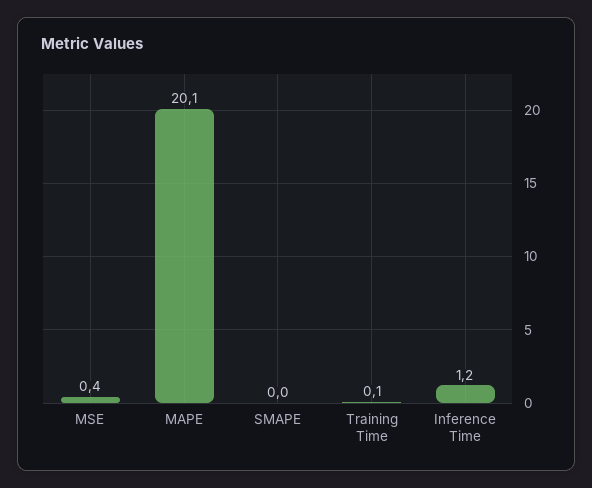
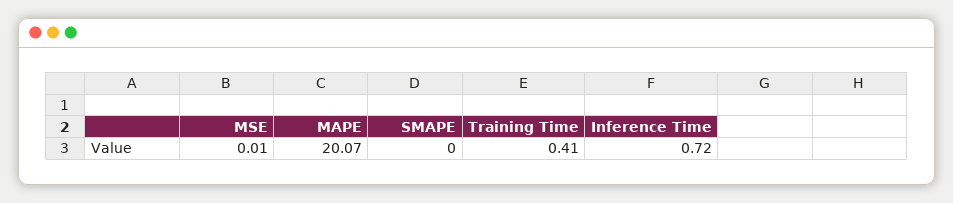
  {
-   "MSE": 0.4,
+   "MSE": 0.01,
    "MAPE": 20.07,
    "SMAPE": 0,
-   "Training Time": 0.1,
+   "Training Time": 0.41,
-   "Inference Time": 1.2
+   "Inference Time": 0.72
  }

